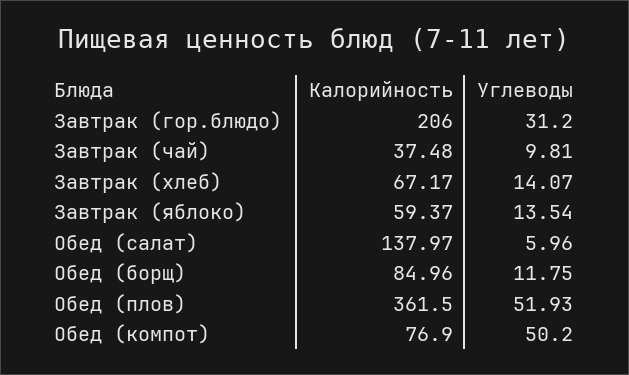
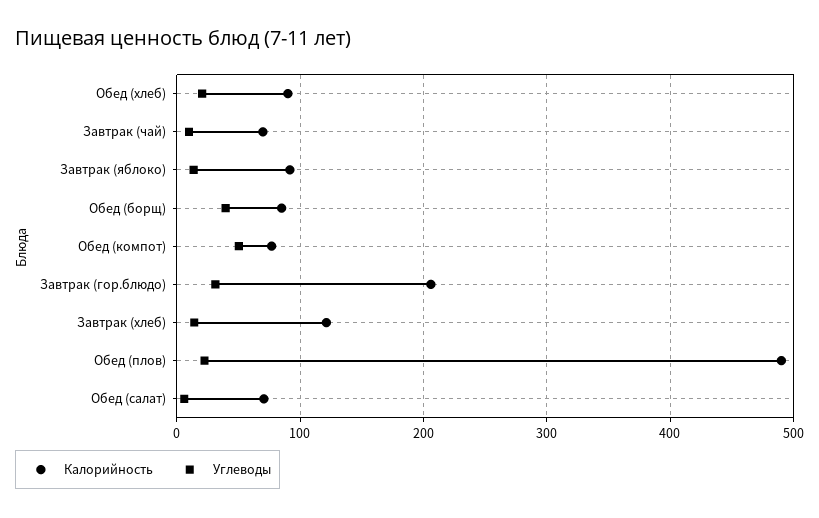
  {
    "Калорийность": {
      "Завтрак (гор.блюдо)": 206,
-     "Завтрак (чай)": 37.48,
+     "Завтрак (чай)": 70,
-     "Завтрак (хлеб)": 67.17,
+     "Завтрак (хлеб)": 120,
-     "Завтрак (яблоко)": 59.37,
+     "Завтрак (яблоко)": 90,
-     "Обед (салат)": 137.97,
+     "Обед (салат)": 70,
      "Обед (борщ)": 84.96,
-     "Обед (плов)": 361.5,
+     "Обед (плов)": 490,
-     "Обед (компот)": 76.9
+     "Обед (компот)": 76.9,
+     "Обед (хлеб)": 90
    },
    "Углеводы": {
      "Завтрак (гор.блюдо)": 31.2,
      "Завтрак (чай)": 9.81,
      "Завтрак (хлеб)": 14.07,
      "Завтрак (яблоко)": 13.54,
      "Обед (салат)": 5.96,
-     "Обед (борщ)": 11.75,
+     "Обед (борщ)": 40,
-     "Обед (плов)": 51.93,
+     "Обед (плов)": 20,
-     "Обед (компот)": 50.2
+     "Обед (компот)": 50.2,
+     "Обед (хлеб)": 20
    }
  }

